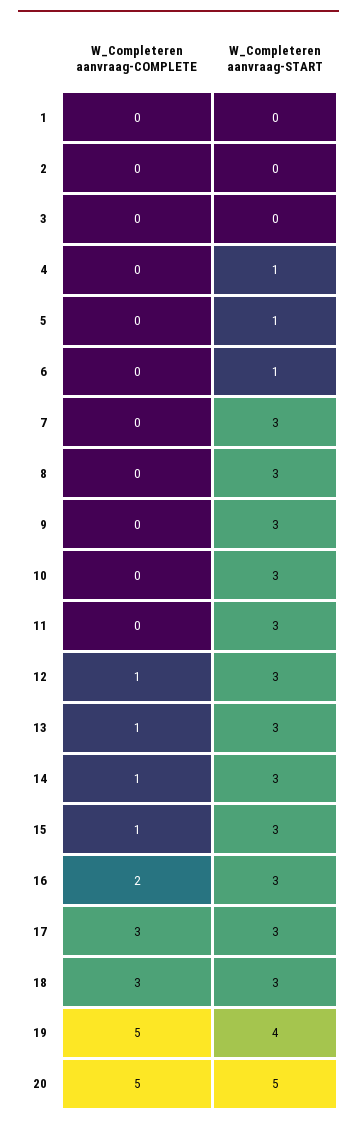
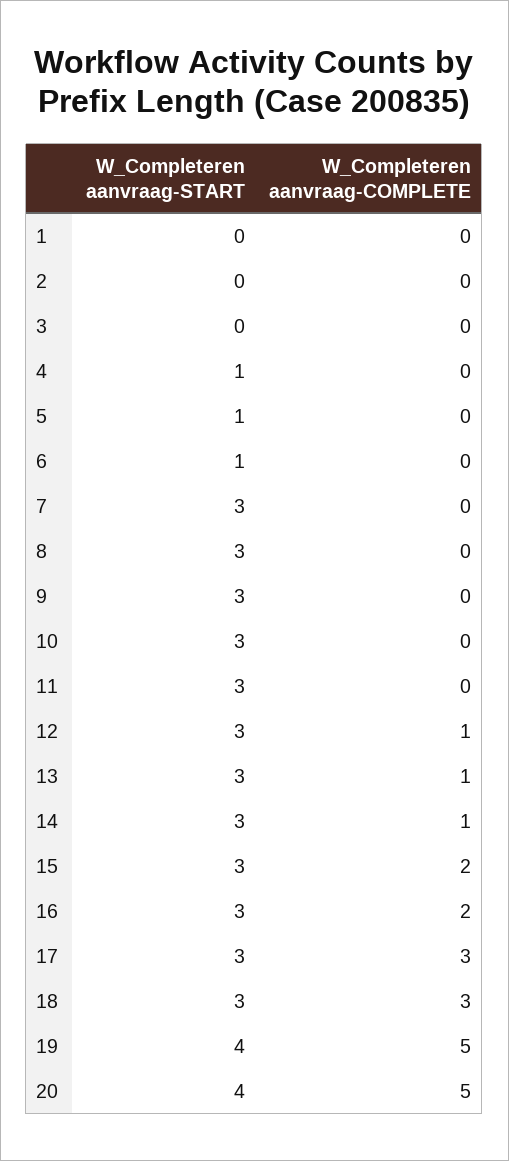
  {
    "W_Completeren aanvraag-COMPLETE": {
      "1": 0,
      "2": 0,
      "3": 0,
      "4": 0,
      "5": 0,
      "6": 0,
      "7": 0,
      "8": 0,
      "9": 0,
      "10": 0,
      "11": 0,
      "12": 1,
      "13": 1,
      "14": 1,
-     "15": 1,
+     "15": 2,
      "16": 2,
      "17": 3,
      "18": 3,
      "19": 5,
      "20": 5
    },
    "W_Completeren aanvraag-START": {
      "1": 0,
      "2": 0,
      "3": 0,
      "4": 1,
      "5": 1,
      "6": 1,
      "7": 3,
      "8": 3,
      "9": 3,
      "10": 3,
      "11": 3,
      "12": 3,
      "13": 3,
      "14": 3,
      "15": 3,
      "16": 3,
      "17": 3,
      "18": 3,
      "19": 4,
-     "20": 5
+     "20": 4
    }
  }

